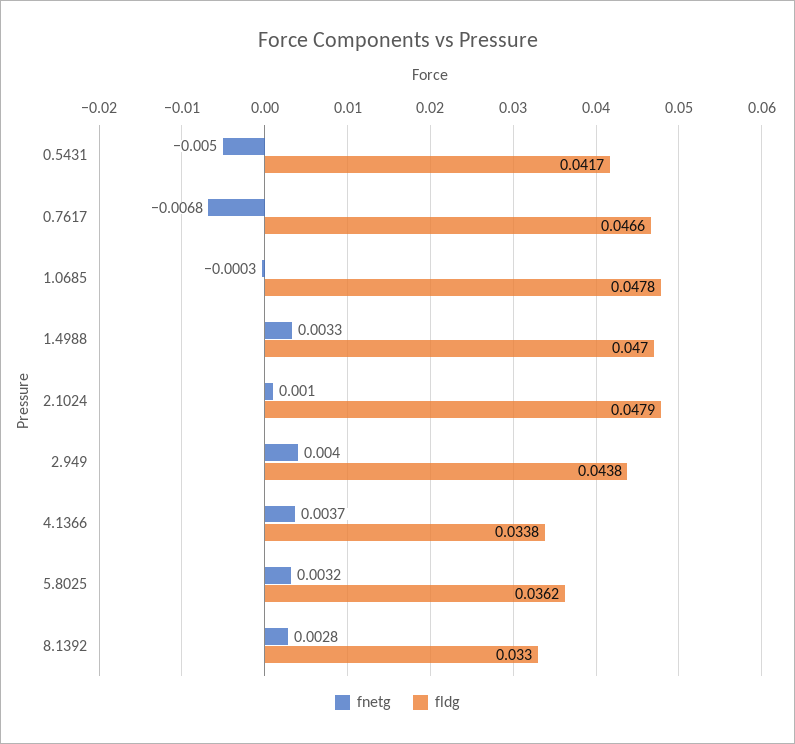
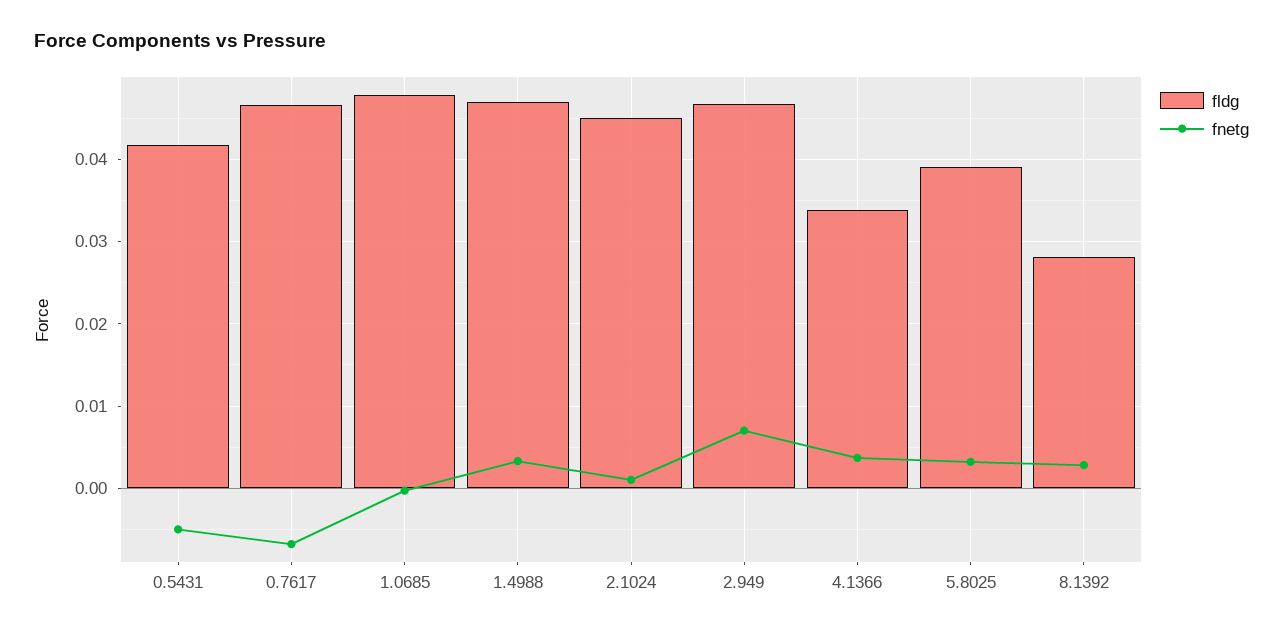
  {
    "fnetg": {
      "0.5431": -0.005,
      "0.7617": -0.0068,
      "1.0685": -0.0003,
      "1.4988": 0.0033,
      "2.1024": 0.001,
-     "2.949": 0.004,
+     "2.949": 0.007,
      "4.1366": 0.0037,
      "5.8025": 0.0032,
      "8.1392": 0.0028
    },
    "fldg": {
      "0.5431": 0.0417,
      "0.7617": 0.0466,
      "1.0685": 0.0478,
      "1.4988": 0.047,
-     "2.1024": 0.0479,
+     "2.1024": 0.045,
-     "2.949": 0.0438,
+     "2.949": 0.047,
      "4.1366": 0.0338,
-     "5.8025": 0.0362,
+     "5.8025": 0.039,
-     "8.1392": 0.033
+     "8.1392": 0.028
    }
  }

